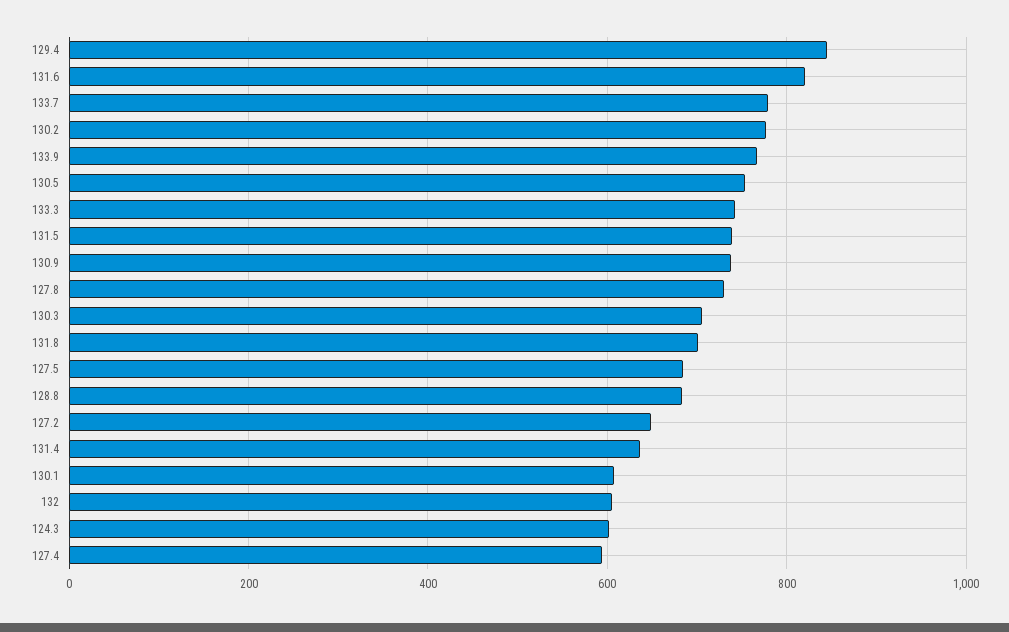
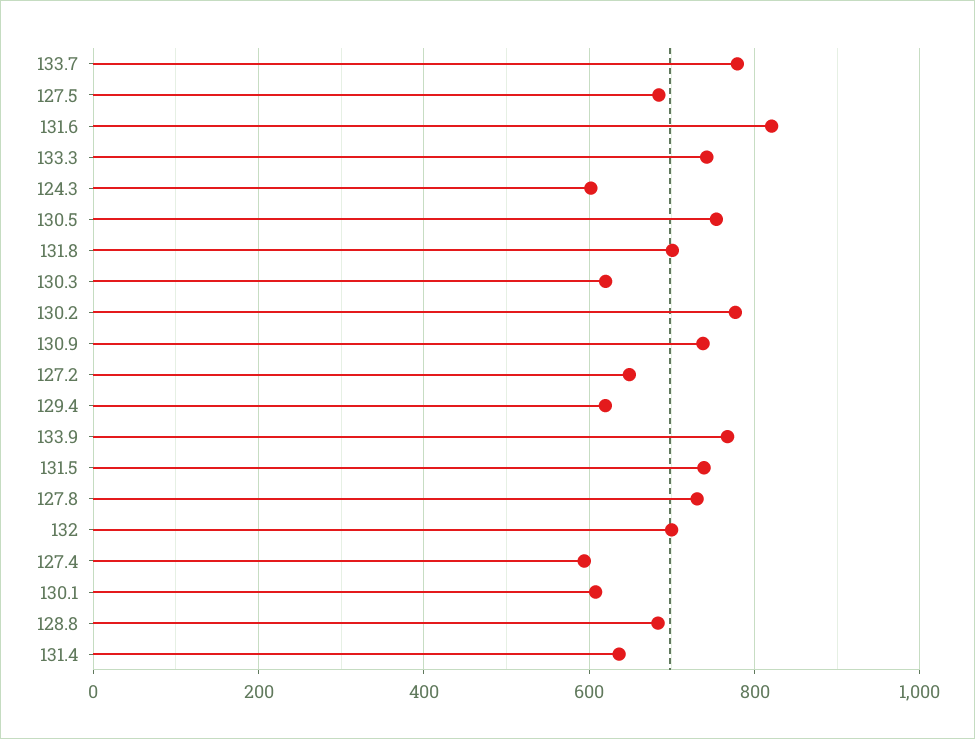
  {
-   "129.4": 840,
+   "129.4": 620,
    "131.6": 820,
    "133.7": 780,
    "130.2": 780,
    "133.9": 760,
    "130.5": 760,
    "133.3": 740,
    "131.5": 740,
    "130.9": 740,
    "127.8": 740,
-   "130.3": 700,
+   "130.3": 620,
    "131.8": 700,
    "127.5": 680,
    "128.8": 680,
    "127.2": 640,
    "131.4": 640,
    "130.1": 600,
-   "132": 600,
+   "132": 700,
    "124.3": 600,
    "127.4": 600
  }

